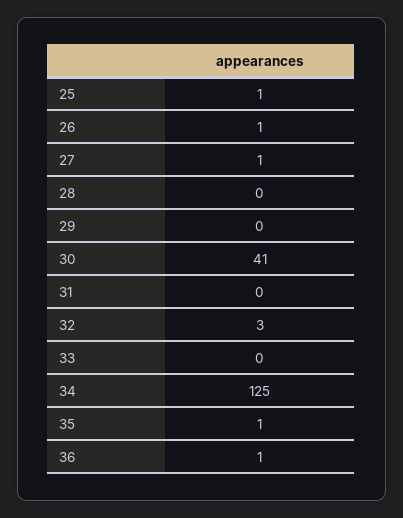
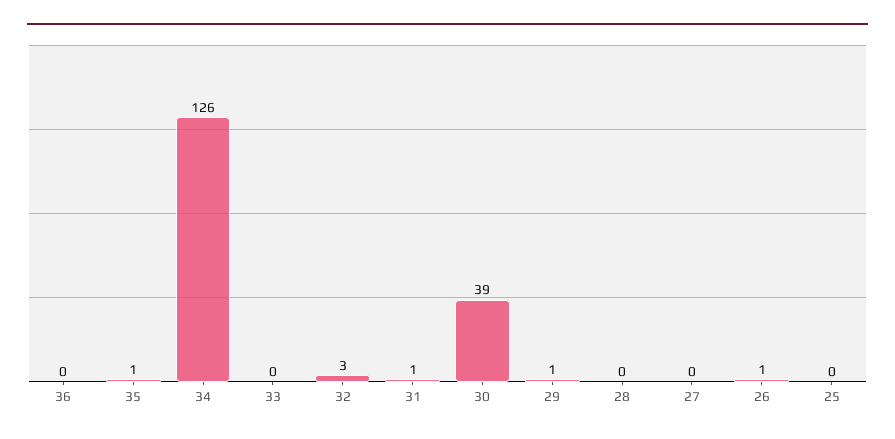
  {
-   "25": 1,
+   "25": 0,
    "26": 1,
-   "27": 1,
+   "27": 0,
    "28": 0,
-   "29": 0,
+   "29": 1,
-   "30": 41,
+   "30": 39,
-   "31": 0,
+   "31": 1,
    "32": 3,
    "33": 0,
-   "34": 125,
+   "34": 126,
    "35": 1,
-   "36": 1
+   "36": 0
  }

